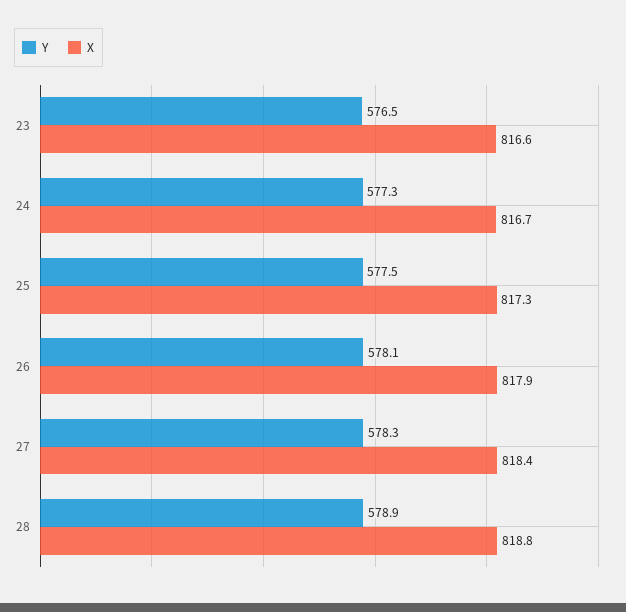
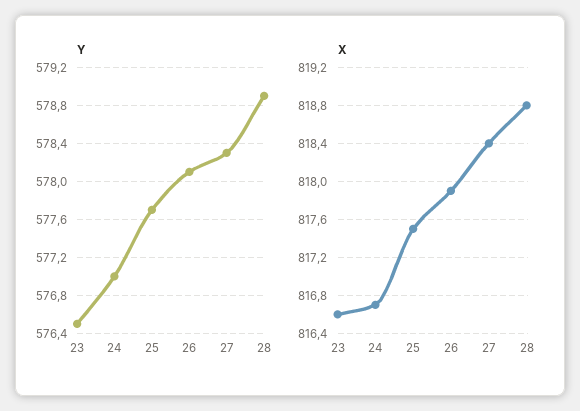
  {
    "Y": {
      "23": 576.5,
-     "24": 577.3,
+     "24": 577,
-     "25": 577.5,
+     "25": 577.7,
      "26": 578.1,
      "27": 578.3,
      "28": 578.9
    },
    "X": {
      "23": 816.6,
      "24": 816.7,
-     "25": 817.3,
+     "25": 817.5,
      "26": 817.9,
      "27": 818.4,
      "28": 818.8
    }
  }

